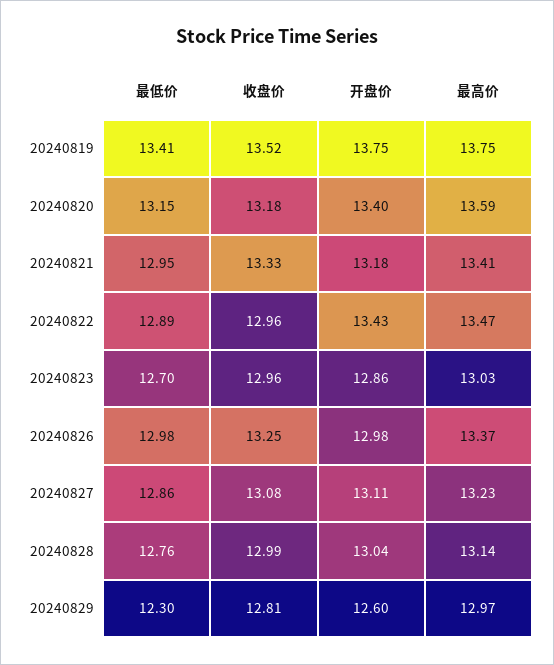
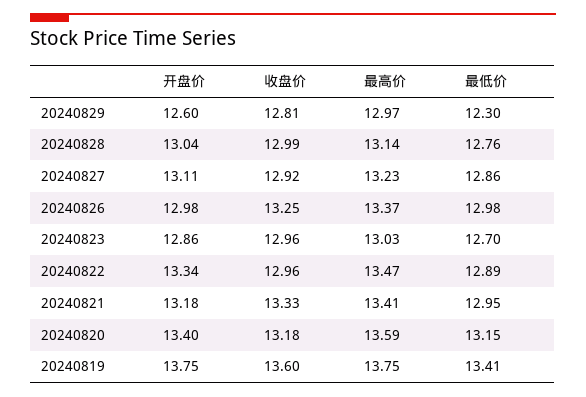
  {
    "最低价": {
      "20240819": 13.41,
      "20240820": 13.15,
      "20240821": 12.95,
      "20240822": 12.89,
      "20240823": 12.7,
      "20240826": 12.98,
      "20240827": 12.86,
      "20240828": 12.76,
      "20240829": 12.3
    },
    "收盘价": {
-     "20240819": 13.52,
+     "20240819": 13.6,
      "20240820": 13.18,
      "20240821": 13.33,
      "20240822": 12.96,
      "20240823": 12.96,
      "20240826": 13.25,
-     "20240827": 13.08,
+     "20240827": 12.92,
      "20240828": 12.99,
      "20240829": 12.81
    },
    "开盘价": {
      "20240819": 13.75,
      "20240820": 13.4,
      "20240821": 13.18,
-     "20240822": 13.43,
+     "20240822": 13.34,
      "20240823": 12.86,
      "20240826": 12.98,
      "20240827": 13.11,
      "20240828": 13.04,
      "20240829": 12.6
    },
    "最高价": {
      "20240819": 13.75,
      "20240820": 13.59,
      "20240821": 13.41,
      "20240822": 13.47,
      "20240823": 13.03,
      "20240826": 13.37,
      "20240827": 13.23,
      "20240828": 13.14,
      "20240829": 12.97
    }
  }

